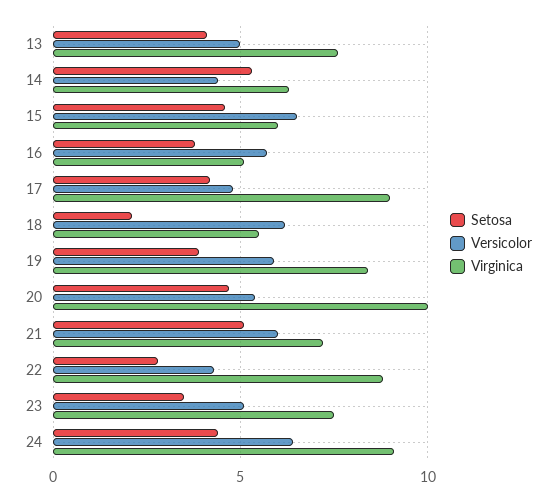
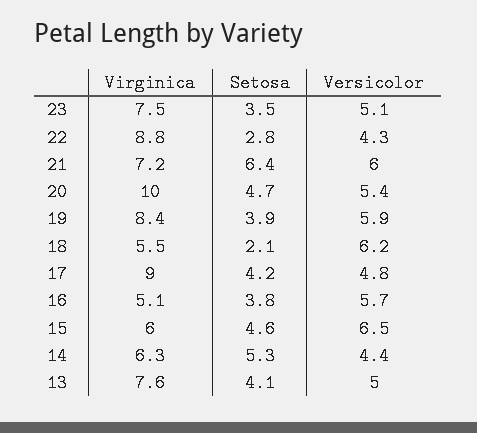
  {
    "Setosa": {
      "13": 4.1,
      "14": 5.3,
      "15": 4.6,
      "16": 3.8,
      "17": 4.2,
      "18": 2.1,
      "19": 3.9,
      "20": 4.7,
-     "21": 5,
+     "21": 6.4,
      "22": 2.8,
-     "23": 3.5,
+     "23": 3.5
-     "24": 4.5
    },
    "Versicolor": {
      "13": 5,
      "14": 4.4,
      "15": 6.5,
      "16": 5.7,
      "17": 4.8,
      "18": 6.2,
      "19": 5.9,
      "20": 5.4,
      "21": 6,
      "22": 4.3,
-     "23": 5.1,
+     "23": 5.1
-     "24": 6.5
    },
    "Virginica": {
      "13": 7.6,
      "14": 6.3,
      "15": 6,
      "16": 5.1,
      "17": 9,
      "18": 5.5,
      "19": 8.4,
      "20": 10,
      "21": 7.2,
      "22": 8.8,
-     "23": 7.5,
+     "23": 7.5
-     "24": 9
    }
  }

